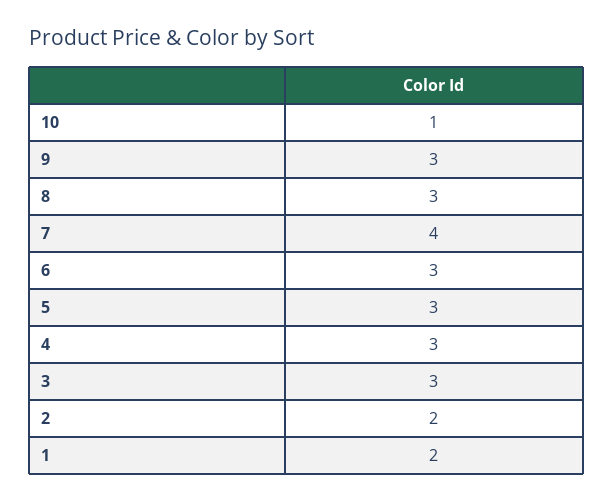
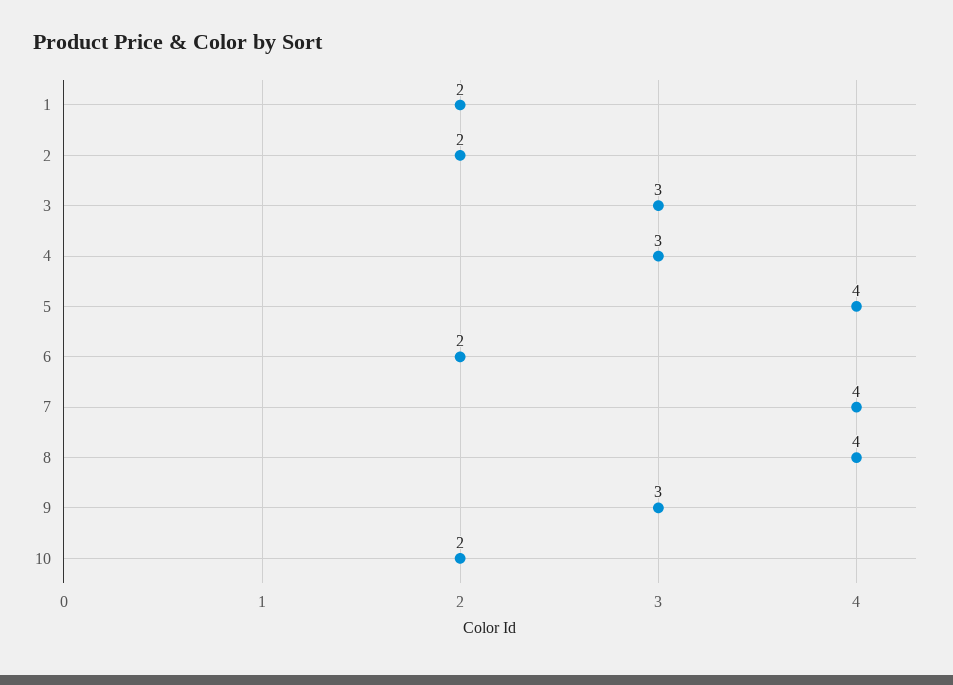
  {
-   "10": 1,
+   "10": 2,
    "9": 3,
-   "8": 3,
+   "8": 4,
    "7": 4,
-   "6": 3,
+   "6": 2,
-   "5": 3,
+   "5": 4,
    "4": 3,
    "3": 3,
    "2": 2,
    "1": 2
  }

